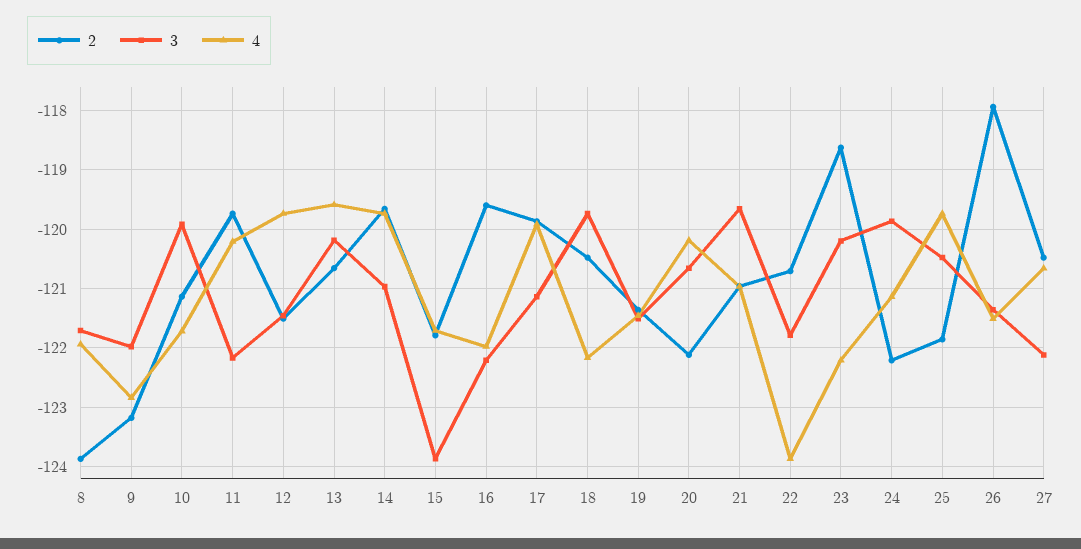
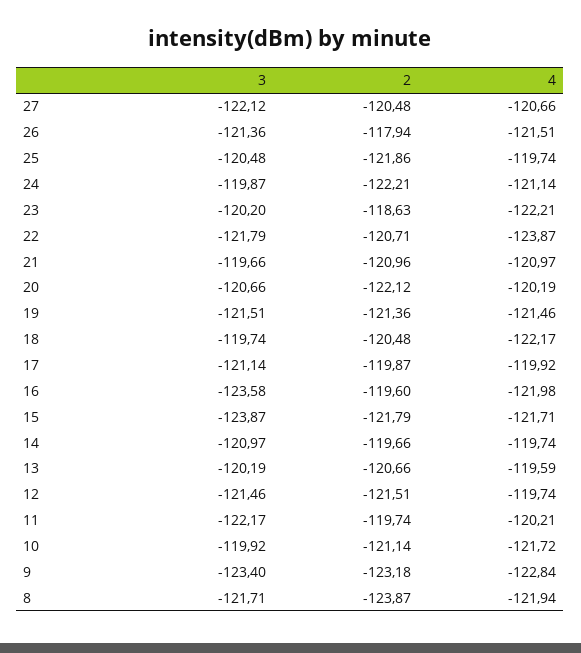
  {
    "2": {
      "8": -123.87,
      "9": -123.18,
      "10": -121.14,
      "11": -119.74,
      "12": -121.51,
      "13": -120.66,
      "14": -119.66,
      "15": -121.79,
      "16": -119.6,
      "17": -119.87,
      "18": -120.48,
      "19": -121.36,
      "20": -122.12,
      "21": -120.96,
      "22": -120.71,
      "23": -118.63,
      "24": -122.21,
      "25": -121.86,
      "26": -117.94,
      "27": -120.48
    },
    "3": {
      "8": -121.71,
-     "9": -122,
+     "9": -123.4,
      "10": -119.92,
      "11": -122.17,
      "12": -121.46,
      "13": -120.19,
      "14": -120.97,
      "15": -123.87,
-     "16": -122.2,
+     "16": -123.58,
      "17": -121.14,
      "18": -119.74,
      "19": -121.51,
      "20": -120.66,
      "21": -119.66,
      "22": -121.79,
      "23": -120.2,
      "24": -119.87,
      "25": -120.48,
      "26": -121.36,
      "27": -122.12
    },
    "4": {
      "8": -121.94,
      "9": -122.84,
      "10": -121.72,
      "11": -120.21,
      "12": -119.74,
      "13": -119.59,
      "14": -119.74,
      "15": -121.71,
      "16": -121.98,
      "17": -119.92,
      "18": -122.17,
      "19": -121.46,
      "20": -120.19,
      "21": -120.97,
      "22": -123.87,
      "23": -122.21,
      "24": -121.14,
      "25": -119.74,
      "26": -121.51,
      "27": -120.66
    }
  }

